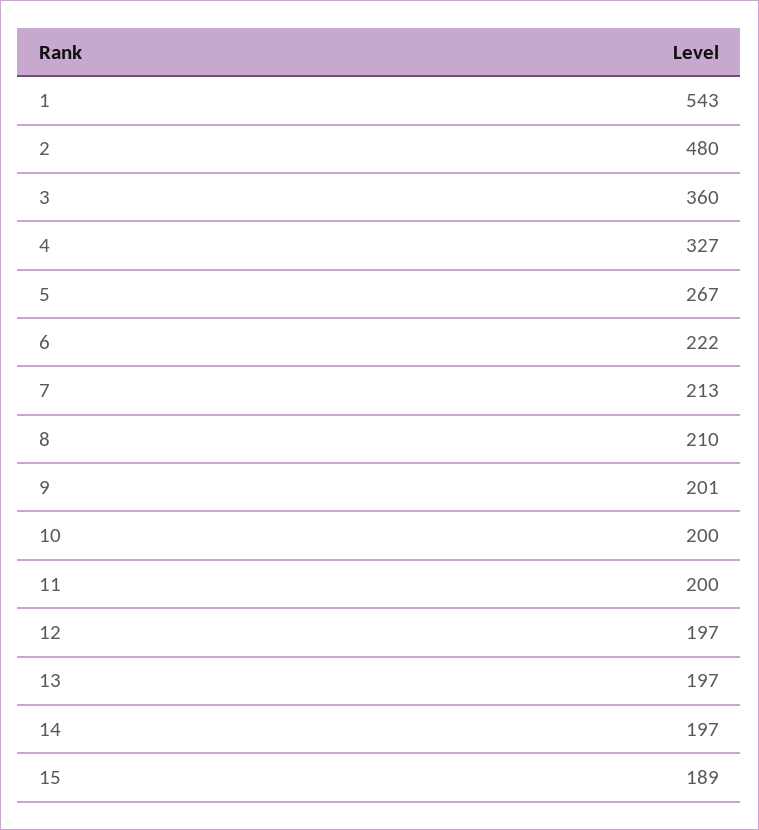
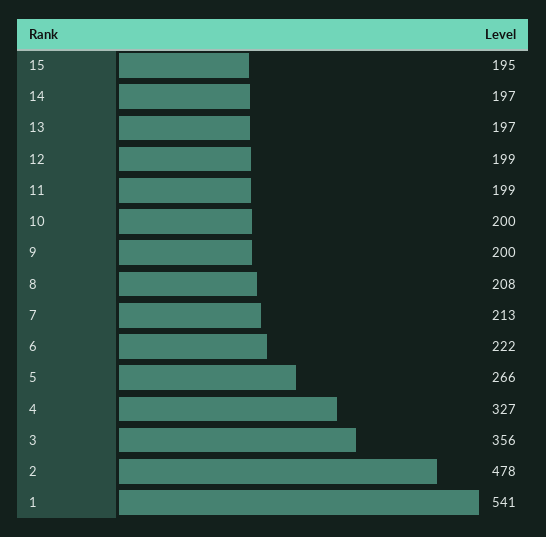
  {
-   "1": 543,
+   "1": 541,
-   "2": 480,
+   "2": 478,
-   "3": 360,
+   "3": 356,
    "4": 327,
-   "5": 267,
+   "5": 266,
    "6": 222,
    "7": 213,
-   "8": 210,
+   "8": 208,
-   "9": 201,
+   "9": 200,
    "10": 200,
-   "11": 200,
+   "11": 199,
-   "12": 197,
+   "12": 199,
    "13": 197,
    "14": 197,
-   "15": 189
+   "15": 195
  }

